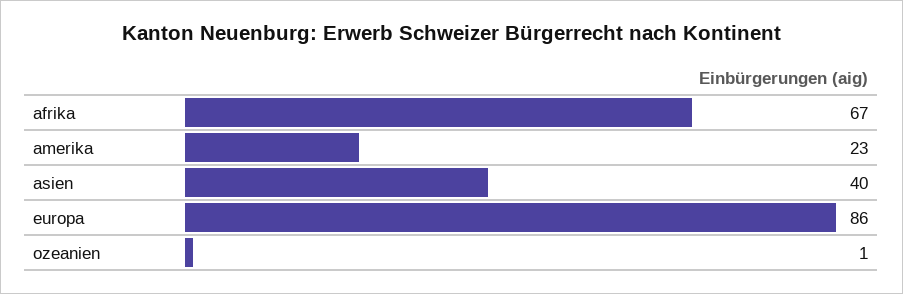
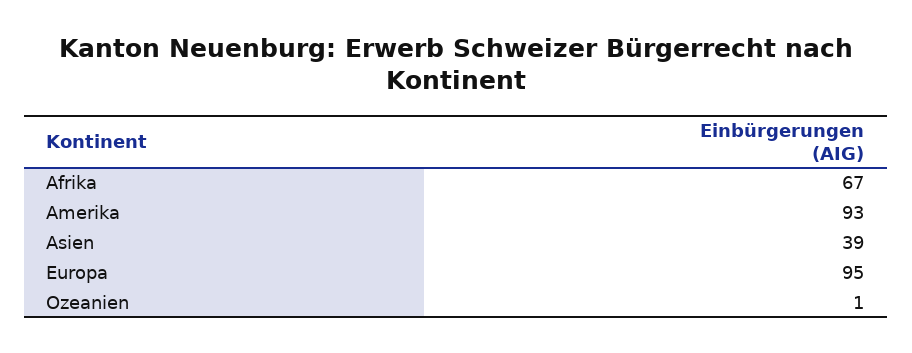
  {
    "afrika": 67,
-   "amerika": 23,
+   "amerika": 93,
-   "asien": 40,
+   "asien": 39,
-   "europa": 86,
+   "europa": 95,
    "ozeanien": 1
  }

